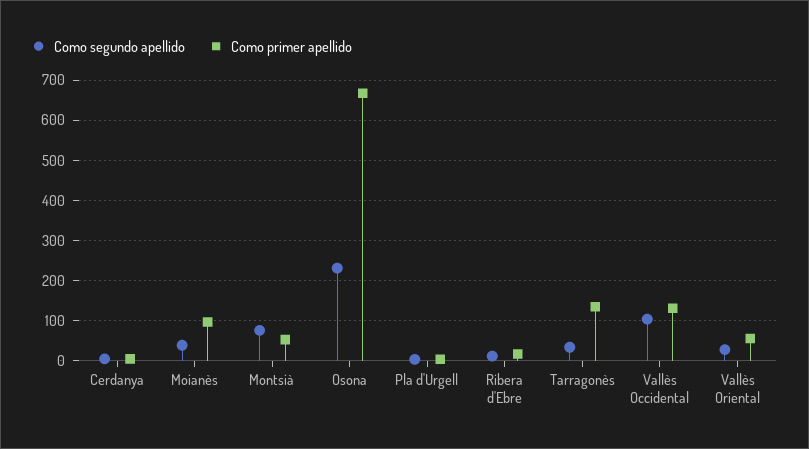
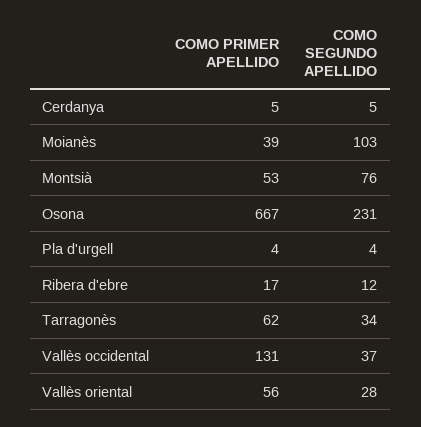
  {
    "Como segundo apellido": {
      "Cerdanya": 5,
-     "Moianès": 40,
+     "Moianès": 103,
      "Montsià": 76,
      "Osona": 231,
      "Pla d'Urgell": 4,
      "Ribera d'Ebre": 12,
      "Tarragonès": 34,
-     "Vallès Occidental": 100,
+     "Vallès Occidental": 37,
      "Vallès Oriental": 28
    },
    "Como primer apellido": {
      "Cerdanya": 5,
-     "Moianès": 100,
+     "Moianès": 39,
      "Montsià": 53,
      "Osona": 667,
      "Pla d'Urgell": 4,
      "Ribera d'Ebre": 17,
-     "Tarragonès": 140,
+     "Tarragonès": 62,
      "Vallès Occidental": 131,
      "Vallès Oriental": 56
    }
  }

